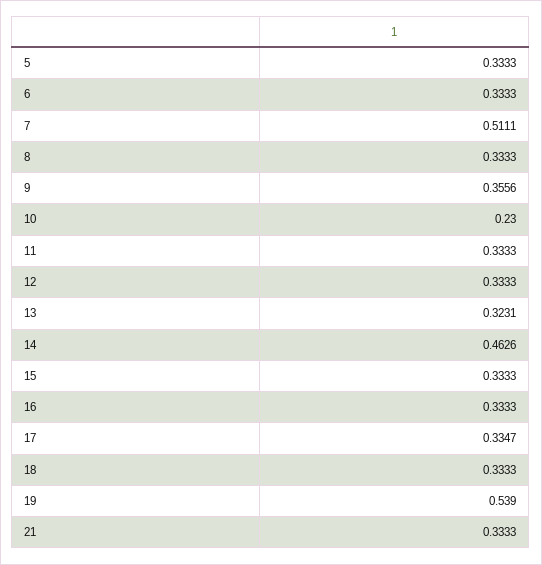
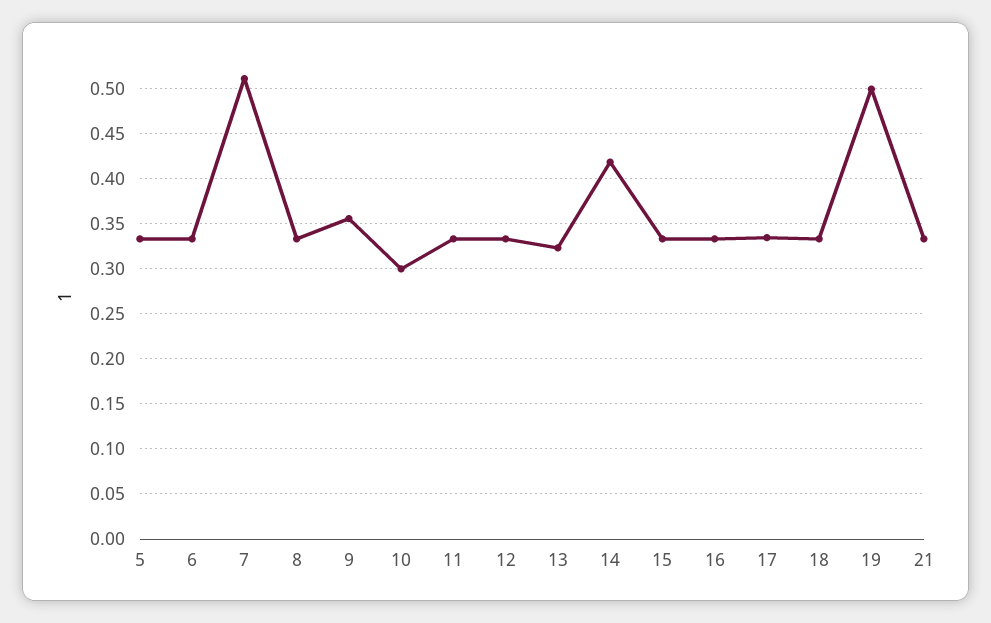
  {
    "5": 0.3333,
    "6": 0.3333,
    "7": 0.5111,
    "8": 0.3333,
    "9": 0.3556,
-   "10": 0.23,
+   "10": 0.3,
    "11": 0.3333,
    "12": 0.3333,
    "13": 0.3231,
-   "14": 0.4626,
+   "14": 0.42,
    "15": 0.3333,
    "16": 0.3333,
    "17": 0.3347,
    "18": 0.3333,
-   "19": 0.539,
+   "19": 0.5,
    "21": 0.3333
  }

